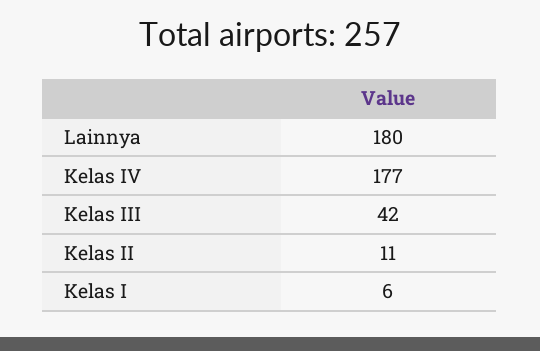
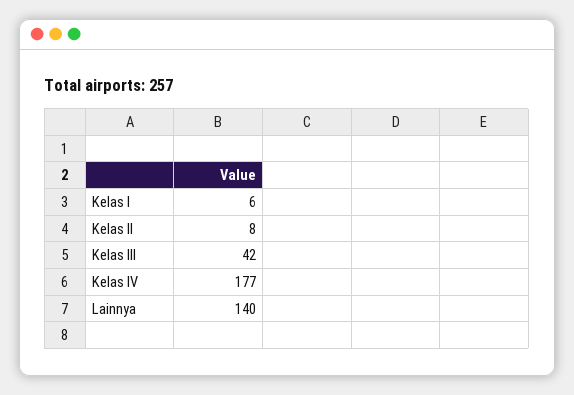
  {
-   "Lainnya": 180,
+   "Lainnya": 140,
    "Kelas IV": 177,
    "Kelas III": 42,
-   "Kelas II": 11,
+   "Kelas II": 8,
    "Kelas I": 6
  }

